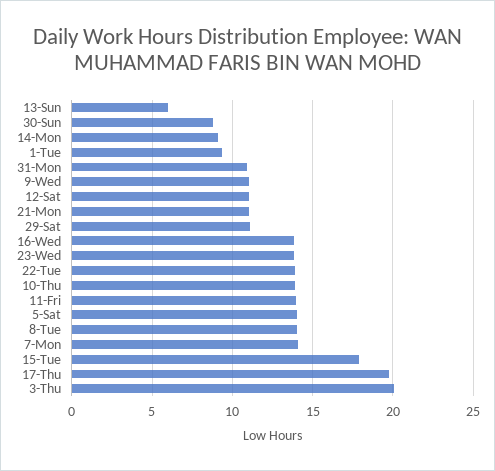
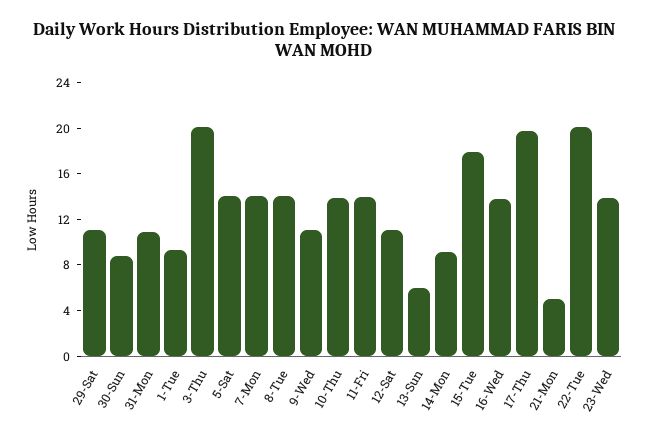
  {
    "13-Sun": 6,
    "30-Sun": 9,
    "14-Mon": 9,
    "1-Tue": 9.5,
    "31-Mon": 11,
    "9-Wed": 11,
    "12-Sat": 11,
-   "21-Mon": 11,
+   "21-Mon": 5,
    "29-Sat": 11,
    "16-Wed": 14,
    "23-Wed": 14,
-   "22-Tue": 14,
+   "22-Tue": 20,
    "10-Thu": 14,
    "11-Fri": 14,
    "5-Sat": 14,
    "8-Tue": 14,
    "7-Mon": 14,
    "15-Tue": 18,
    "17-Thu": 20,
    "3-Thu": 20
  }

